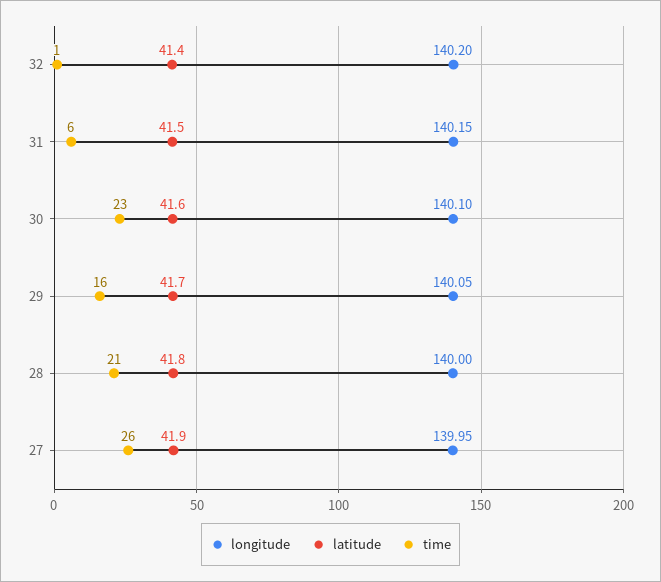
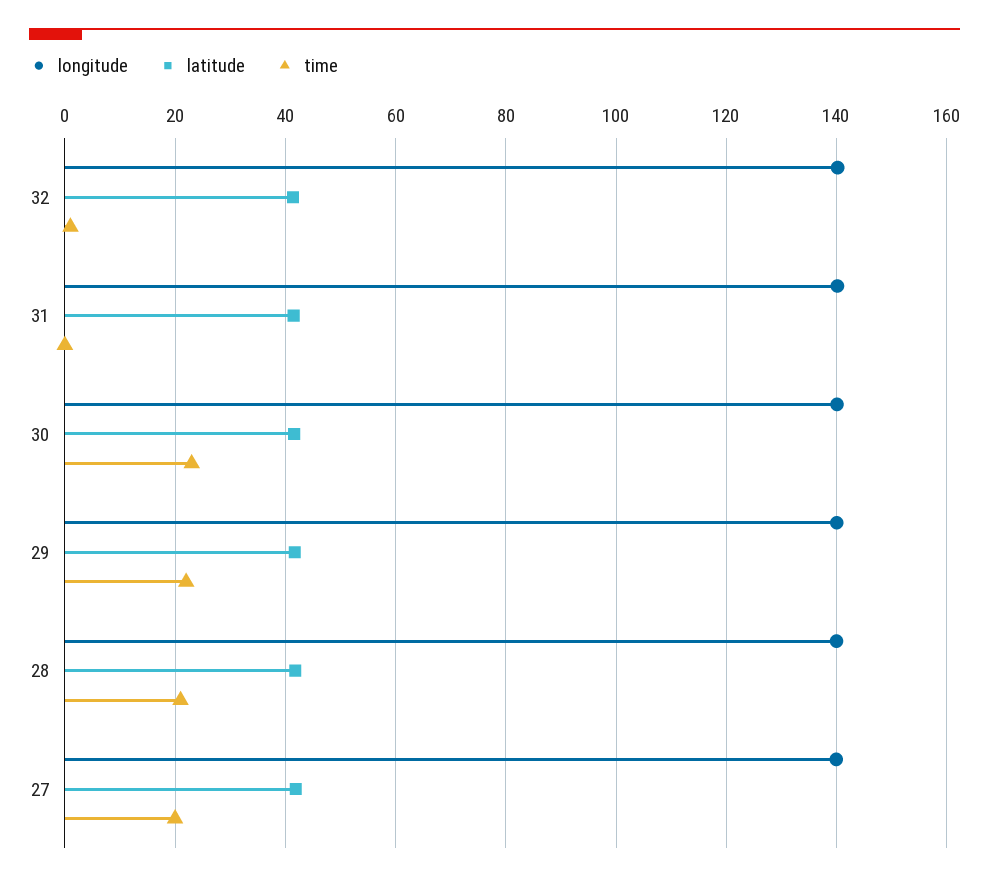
  {
    "longitude": {
      "32": 140.2,
      "31": 140.15,
      "30": 140.1,
      "29": 140.05,
      "28": 140,
      "27": 139.95
    },
    "latitude": {
      "32": 41.4,
      "31": 41.5,
      "30": 41.6,
      "29": 41.7,
      "28": 41.8,
      "27": 41.9
    },
    "time": {
      "32": 1,
-     "31": 6,
+     "31": 0,
      "30": 23,
-     "29": 16,
+     "29": 22,
      "28": 21,
-     "27": 26
+     "27": 20
    }
  }

